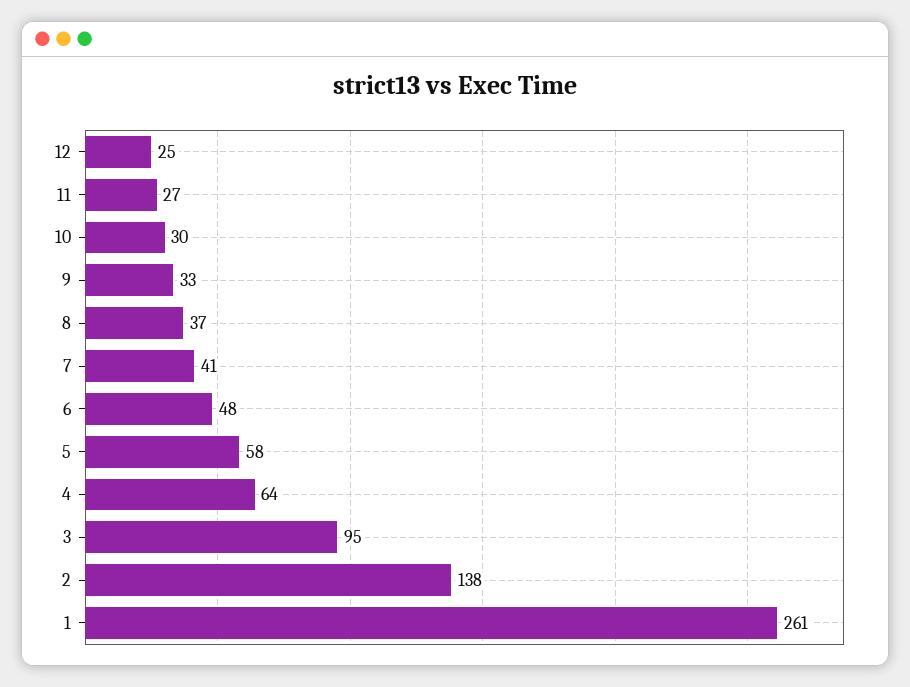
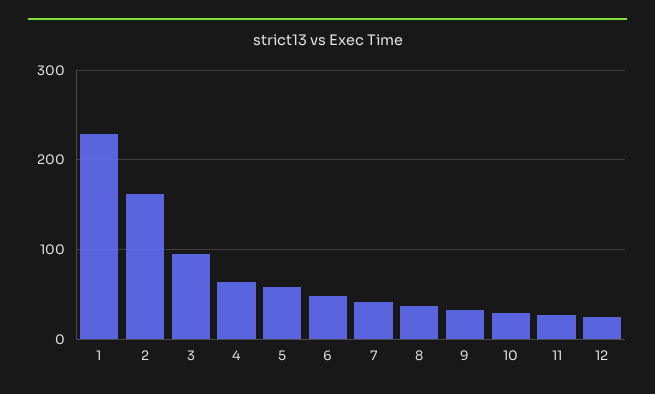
  {
    "12": 25,
    "11": 27,
    "10": 30,
    "9": 33,
    "8": 37,
    "7": 41,
    "6": 48,
    "5": 58,
    "4": 64,
    "3": 95,
-   "2": 138,
+   "2": 160,
-   "1": 261
+   "1": 230
  }

